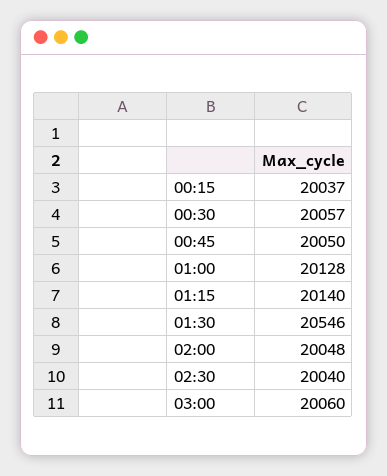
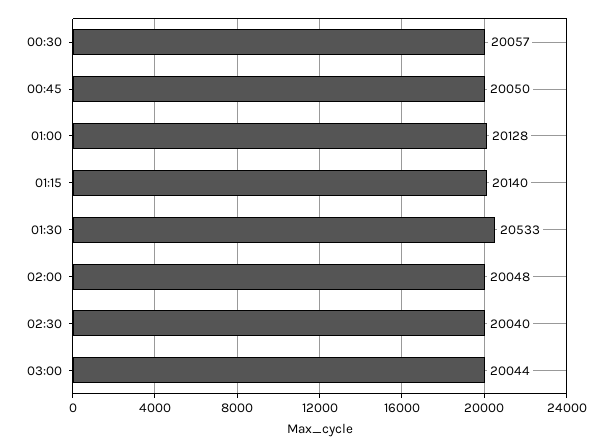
  {
-   "00:15": 20037,
    "00:30": 20057,
    "00:45": 20050,
    "01:00": 20128,
    "01:15": 20140,
-   "01:30": 20546,
+   "01:30": 20533,
    "02:00": 20048,
    "02:30": 20040,
-   "03:00": 20060
+   "03:00": 20044
  }

